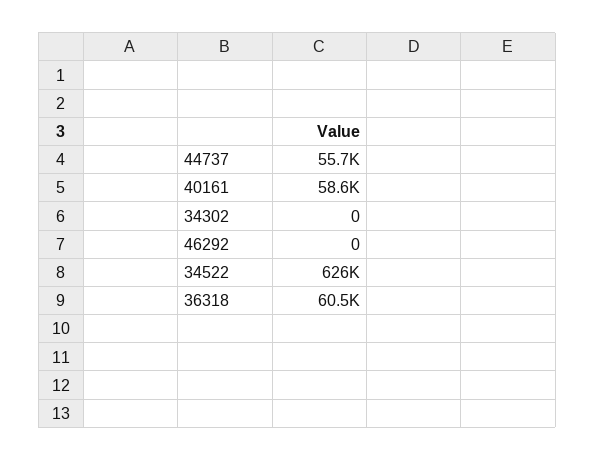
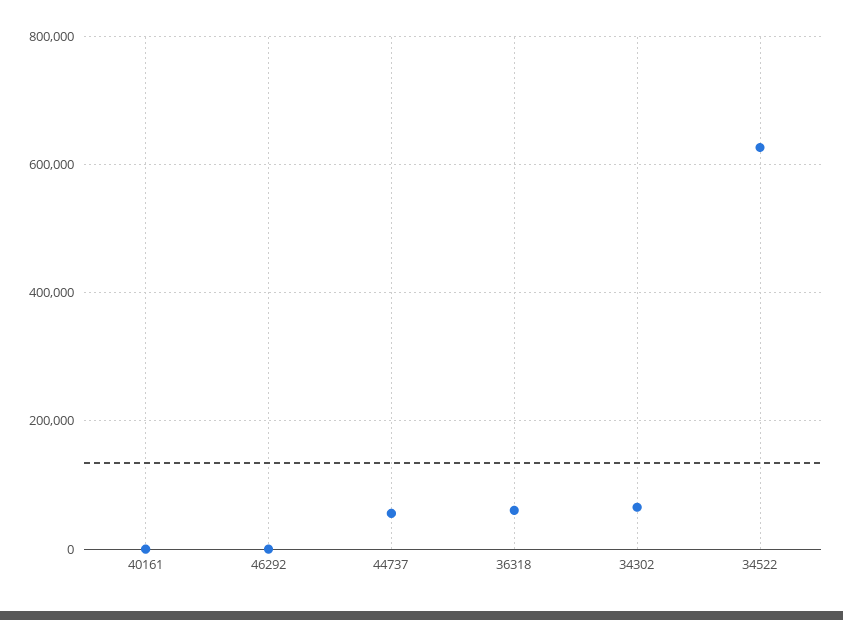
  {
    "44737": 55700,
-   "40161": 58600,
+   "40161": 0,
-   "34302": 0,
+   "34302": 60000,
    "46292": 0,
    "34522": 626000,
    "36318": 60500
  }

